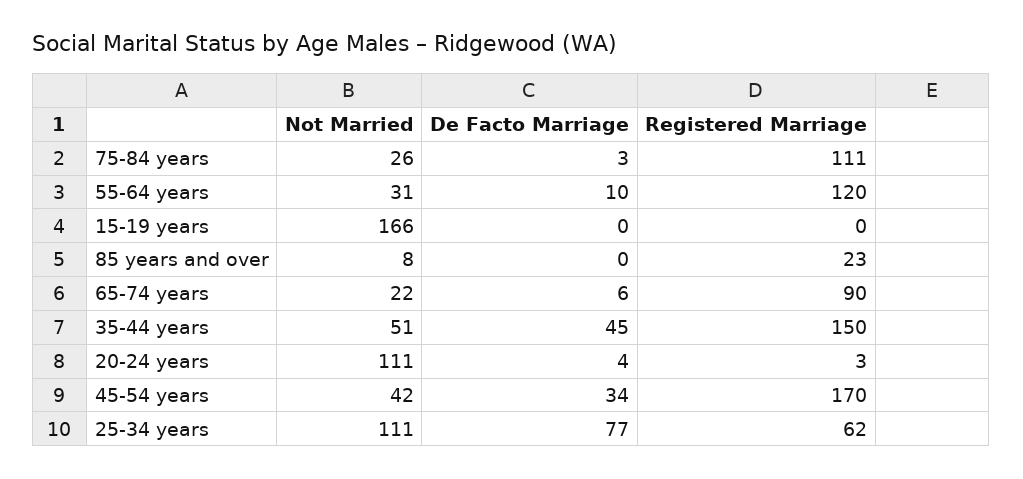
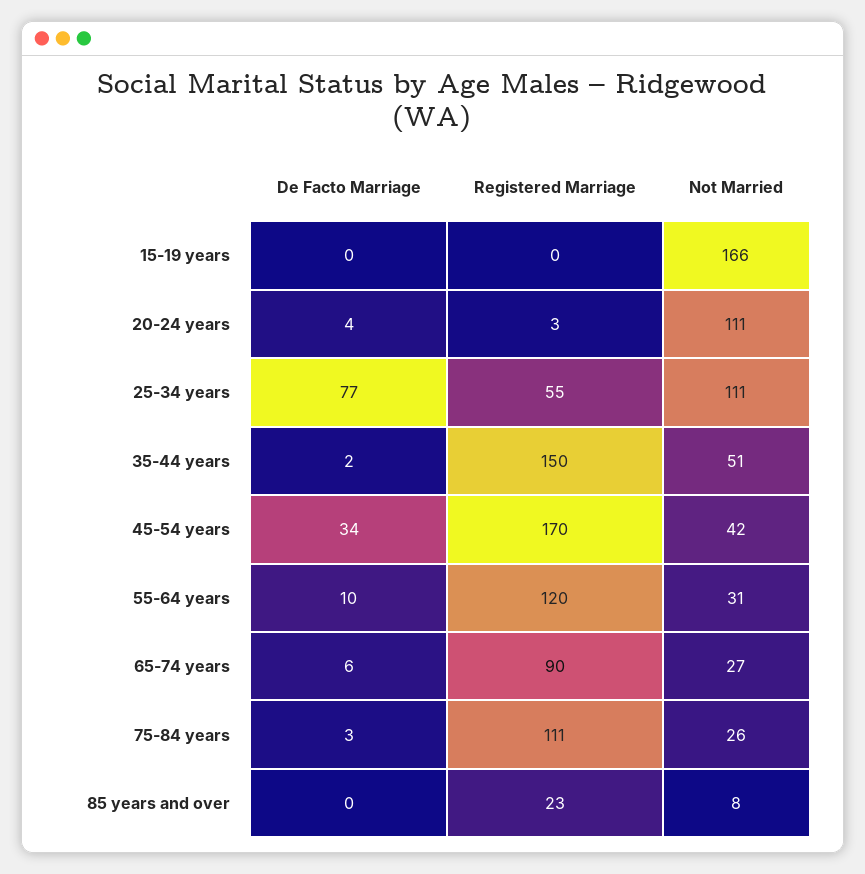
  {
    "Not Married": {
      "75-84 years": 26,
      "55-64 years": 31,
      "15-19 years": 166,
      "85 years and over": 8,
-     "65-74 years": 22,
+     "65-74 years": 27,
      "35-44 years": 51,
      "20-24 years": 111,
      "45-54 years": 42,
      "25-34 years": 111
    },
    "De Facto Marriage": {
      "75-84 years": 3,
      "55-64 years": 10,
      "15-19 years": 0,
      "85 years and over": 0,
      "65-74 years": 6,
-     "35-44 years": 45,
+     "35-44 years": 2,
      "20-24 years": 4,
      "45-54 years": 34,
      "25-34 years": 77
    },
    "Registered Marriage": {
      "75-84 years": 111,
      "55-64 years": 120,
      "15-19 years": 0,
      "85 years and over": 23,
      "65-74 years": 90,
      "35-44 years": 150,
      "20-24 years": 3,
      "45-54 years": 170,
-     "25-34 years": 62
+     "25-34 years": 55
    }
  }

